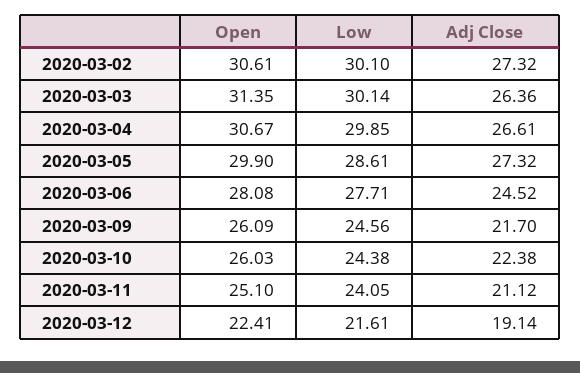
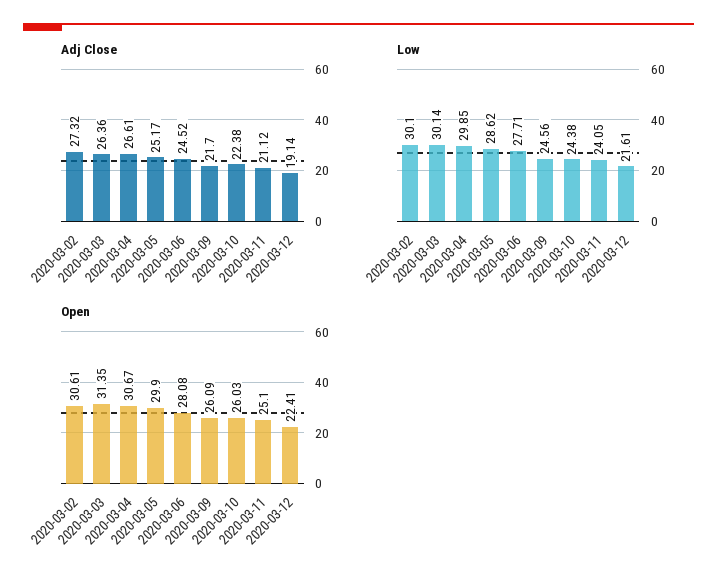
  {
    "Open": {
      "2020-03-02": 30.61,
      "2020-03-03": 31.35,
      "2020-03-04": 30.67,
      "2020-03-05": 29.9,
      "2020-03-06": 28.08,
      "2020-03-09": 26.09,
      "2020-03-10": 26.03,
      "2020-03-11": 25.1,
      "2020-03-12": 22.41
    },
    "Low": {
      "2020-03-02": 30.1,
      "2020-03-03": 30.14,
      "2020-03-04": 29.85,
-     "2020-03-05": 28.61,
+     "2020-03-05": 28.62,
      "2020-03-06": 27.71,
      "2020-03-09": 24.56,
      "2020-03-10": 24.38,
      "2020-03-11": 24.05,
      "2020-03-12": 21.61
    },
    "Adj Close": {
      "2020-03-02": 27.32,
      "2020-03-03": 26.36,
      "2020-03-04": 26.61,
-     "2020-03-05": 27.32,
+     "2020-03-05": 25.17,
      "2020-03-06": 24.52,
      "2020-03-09": 21.7,
      "2020-03-10": 22.38,
      "2020-03-11": 21.12,
      "2020-03-12": 19.14
    }
  }

